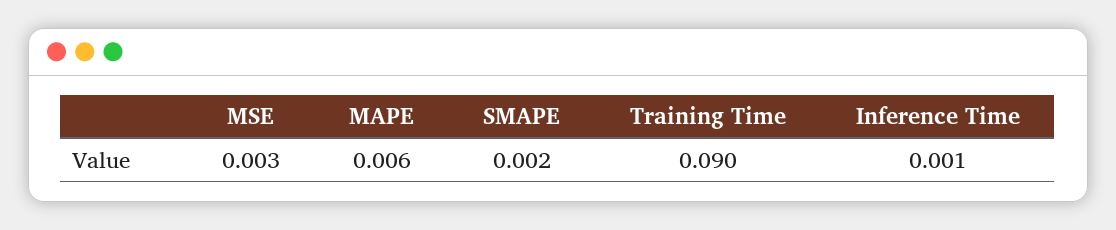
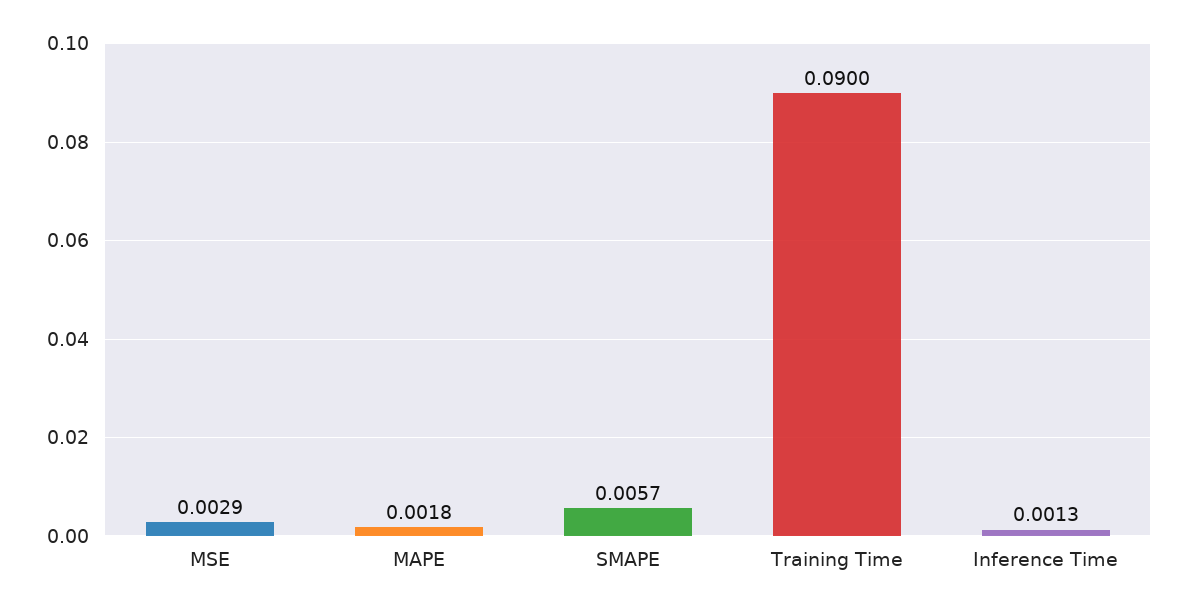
  {
    "MSE": 0.0029,
-   "MAPE": 0.006,
+   "MAPE": 0.0018,
-   "SMAPE": 0.002,
+   "SMAPE": 0.0057,
    "Training Time": 0.09,
    "Inference Time": 0.0013
  }

